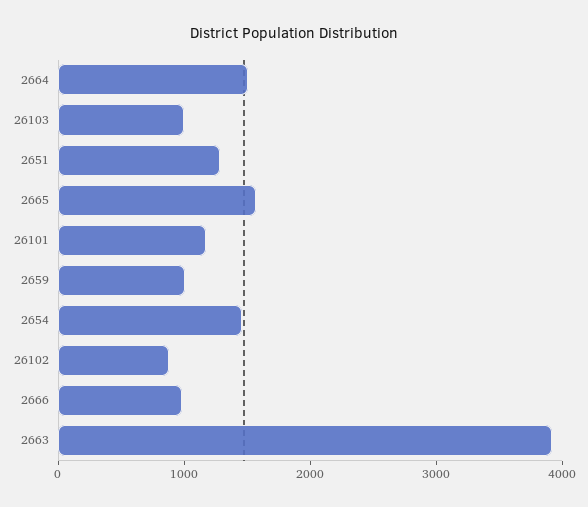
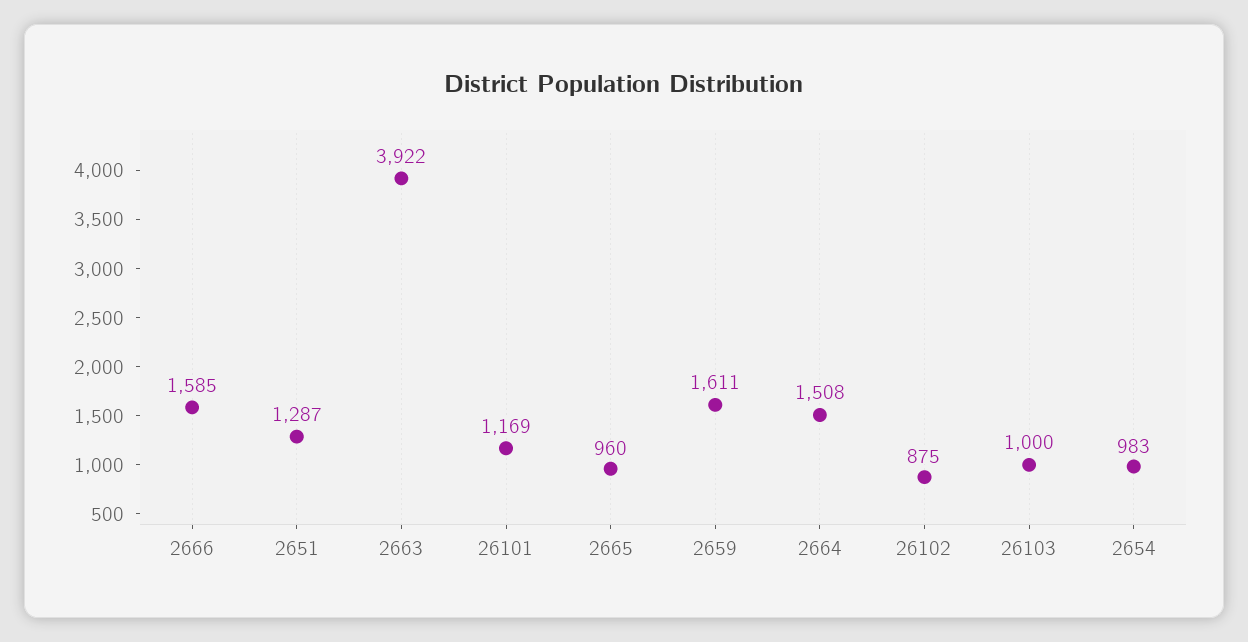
  {
    "2664": 1508,
    "26103": 1000,
    "2651": 1287,
-   "2665": 1600,
+   "2665": 960,
    "26101": 1169,
-   "2659": 1000,
+   "2659": 1611,
-   "2654": 1400,
+   "2654": 983,
    "26102": 875,
-   "2666": 1000,
+   "2666": 1585,
    "2663": 3922
  }

